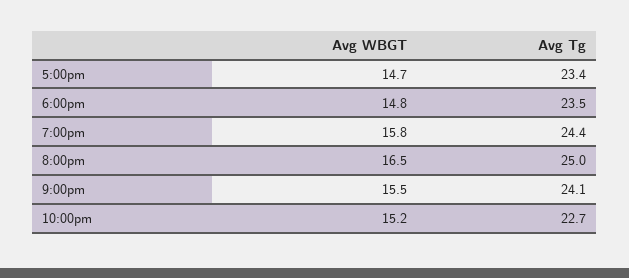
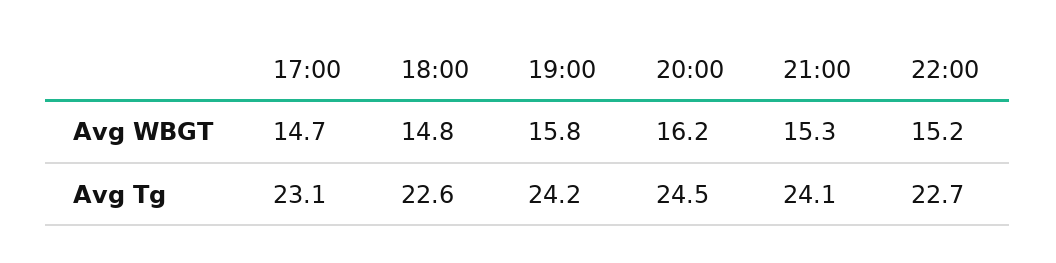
  {
    "Avg WBGT": {
      "5:00pm": 14.7,
      "6:00pm": 14.8,
      "7:00pm": 15.8,
-     "8:00pm": 16.5,
+     "8:00pm": 16.2,
-     "9:00pm": 15.5,
+     "9:00pm": 15.3,
      "10:00pm": 15.2
    },
    "Avg Tg": {
-     "5:00pm": 23.4,
+     "5:00pm": 23.1,
-     "6:00pm": 23.5,
+     "6:00pm": 22.6,
-     "7:00pm": 24.4,
+     "7:00pm": 24.2,
-     "8:00pm": 25,
+     "8:00pm": 24.5,
      "9:00pm": 24.1,
      "10:00pm": 22.7
    }
  }

